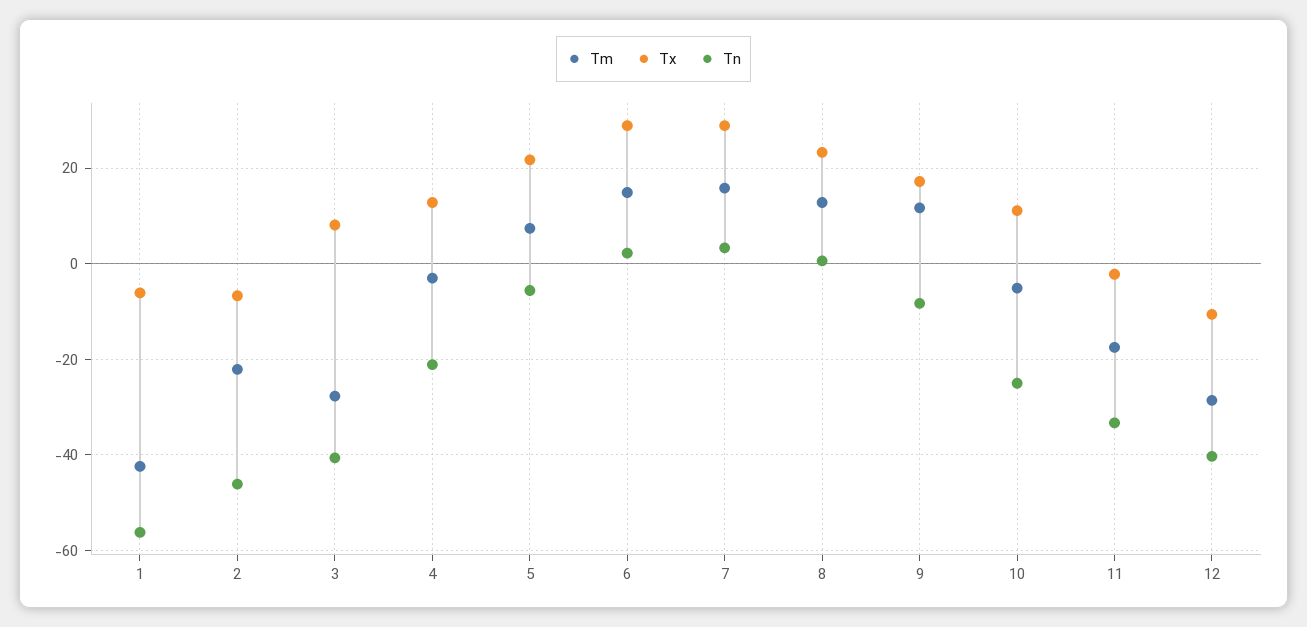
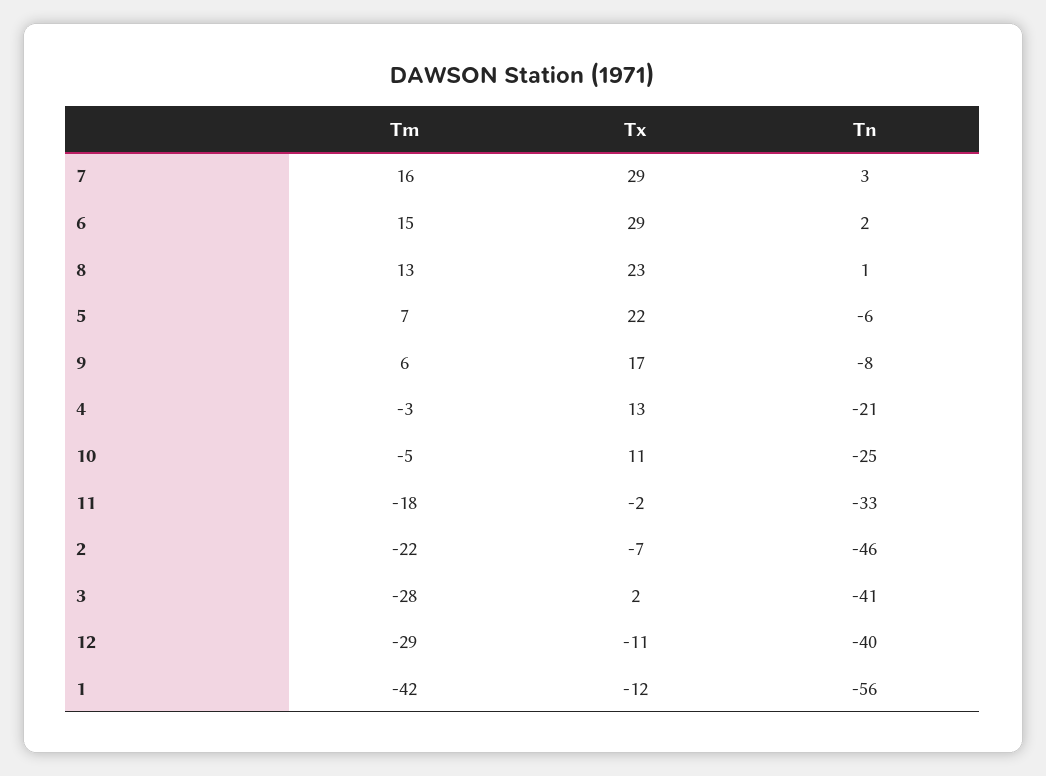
  {
    "Tm": {
      "1": -42,
      "2": -22,
      "3": -28,
      "4": -3,
      "5": 7,
      "6": 15,
      "7": 16,
      "8": 13,
-     "9": 12,
+     "9": 6,
      "10": -5,
      "11": -18,
      "12": -29
    },
    "Tx": {
-     "1": -6,
+     "1": -12,
      "2": -7,
-     "3": 8,
+     "3": 2,
      "4": 13,
      "5": 22,
      "6": 29,
      "7": 29,
      "8": 23,
      "9": 17,
      "10": 11,
      "11": -2,
      "12": -11
    },
    "Tn": {
      "1": -56,
      "2": -46,
      "3": -41,
      "4": -21,
      "5": -6,
      "6": 2,
      "7": 3,
      "8": 1,
      "9": -8,
      "10": -25,
      "11": -33,
      "12": -40
    }
  }

